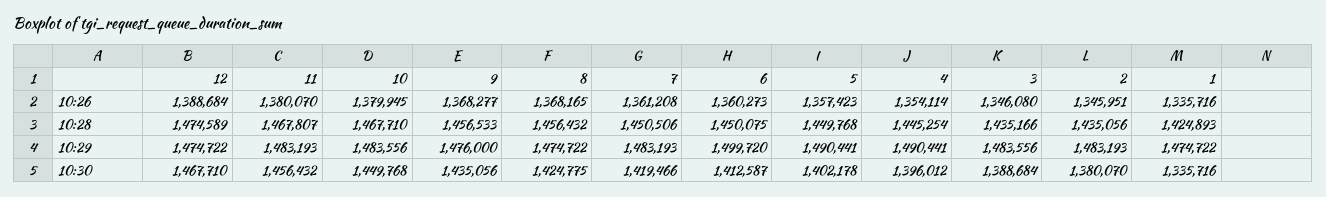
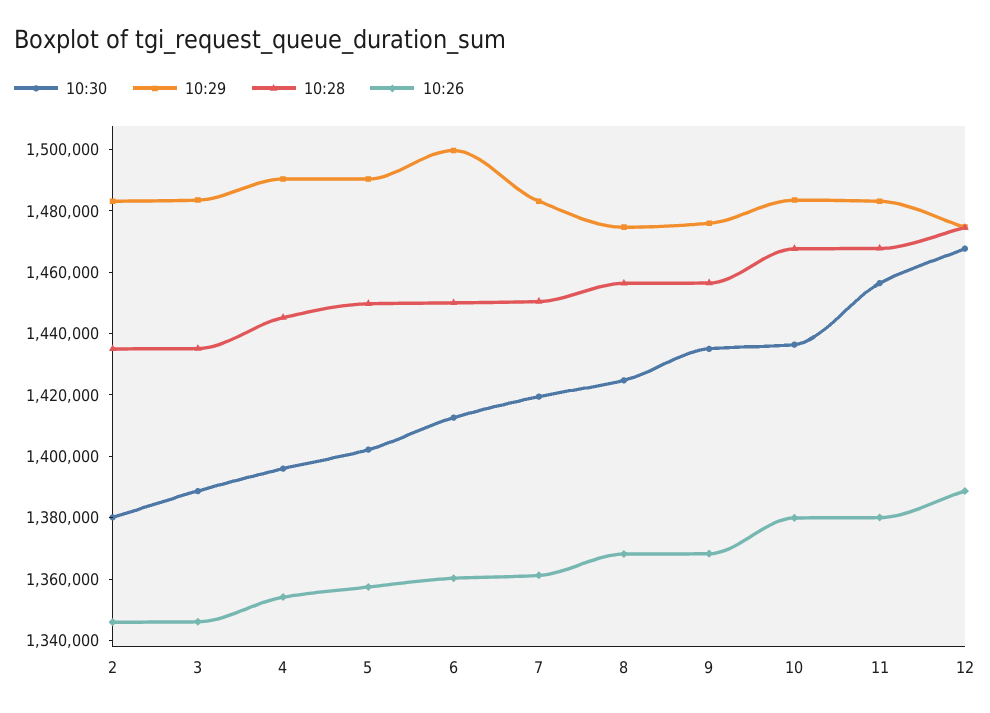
  {
    "10:26": {
      "12": 1388684,
      "11": 1380070,
      "10": 1379945,
      "9": 1368277,
      "8": 1368165,
      "7": 1361208,
      "6": 1360273,
      "5": 1357423,
      "4": 1354114,
      "3": 1346080,
-     "2": 1345951,
+     "2": 1345951
-     "1": 1335716
    },
    "10:28": {
      "12": 1474589,
      "11": 1467807,
      "10": 1467710,
      "9": 1456533,
      "8": 1456432,
      "7": 1450506,
      "6": 1450075,
      "5": 1449768,
      "4": 1445254,
      "3": 1435166,
-     "2": 1435056,
+     "2": 1435056
-     "1": 1424893
    },
    "10:29": {
      "12": 1474722,
      "11": 1483193,
      "10": 1483556,
      "9": 1476000,
      "8": 1474722,
      "7": 1483193,
      "6": 1499720,
      "5": 1490441,
      "4": 1490441,
      "3": 1483556,
-     "2": 1483193,
+     "2": 1483193
-     "1": 1474722
    },
    "10:30": {
      "12": 1467710,
      "11": 1456432,
-     "10": 1449768,
+     "10": 1435000,
      "9": 1435056,
      "8": 1424775,
      "7": 1419466,
      "6": 1412587,
      "5": 1402178,
      "4": 1396012,
      "3": 1388684,
-     "2": 1380070,
+     "2": 1380070
-     "1": 1335716
    }
  }

